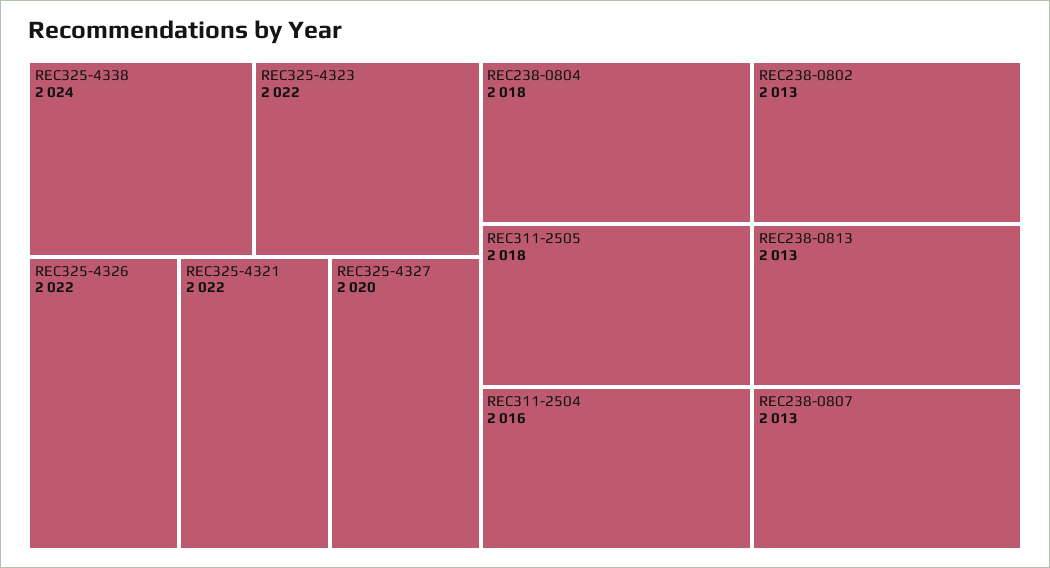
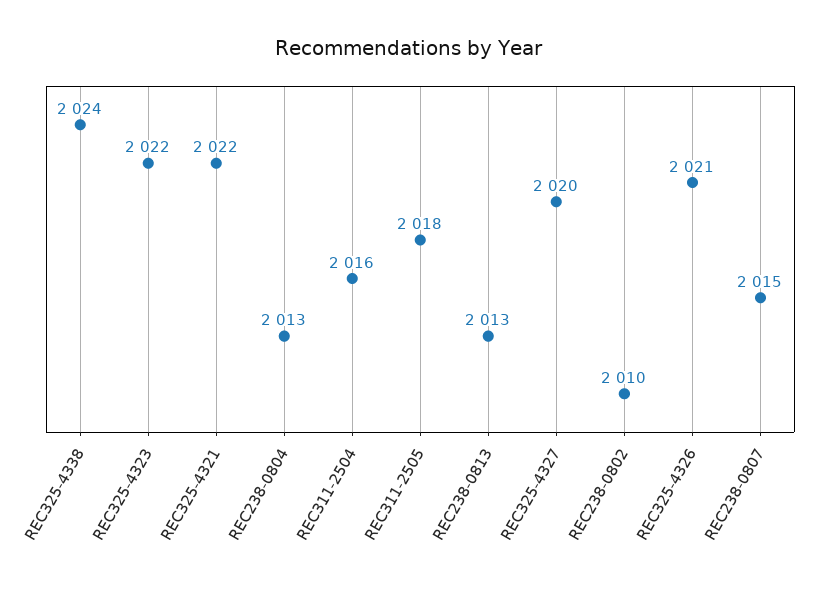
  {
    "REC325-4338": 2024,
    "REC325-4323": 2022,
-   "REC325-4326": 2022,
+   "REC325-4326": 2021,
    "REC325-4321": 2022,
    "REC325-4327": 2020,
-   "REC238-0804": 2018,
+   "REC238-0804": 2013,
    "REC311-2505": 2018,
    "REC311-2504": 2016,
-   "REC238-0802": 2013,
+   "REC238-0802": 2010,
    "REC238-0813": 2013,
-   "REC238-0807": 2013
+   "REC238-0807": 2015
  }

